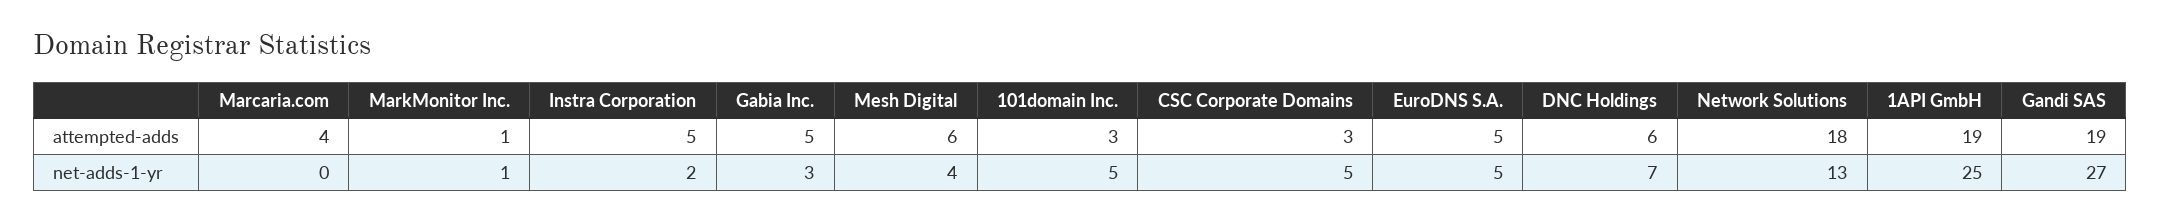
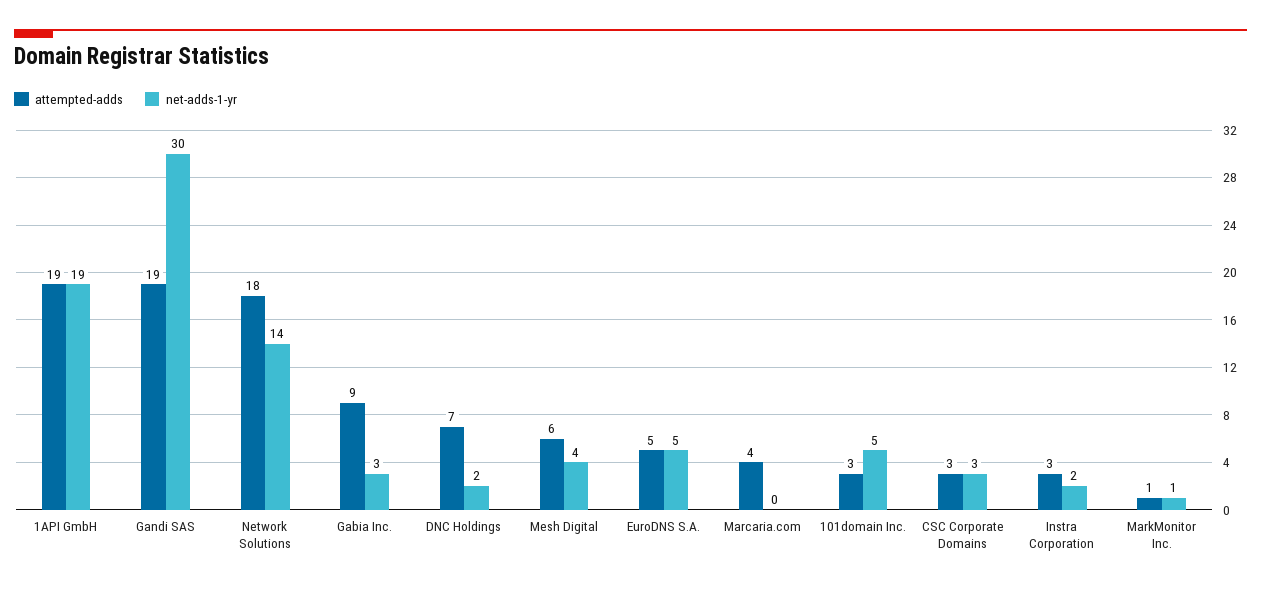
  {
    "attempted-adds": {
      "Marcaria.com": 4,
      "MarkMonitor Inc.": 1,
-     "Instra Corporation": 5,
+     "Instra Corporation": 3,
-     "Gabia Inc.": 5,
+     "Gabia Inc.": 9,
      "Mesh Digital": 6,
      "101domain Inc.": 3,
      "CSC Corporate Domains": 3,
      "EuroDNS S.A.": 5,
-     "DNC Holdings": 6,
+     "DNC Holdings": 7,
      "Network Solutions": 18,
      "1API GmbH": 19,
      "Gandi SAS": 19
    },
    "net-adds-1-yr": {
      "Marcaria.com": 0,
      "MarkMonitor Inc.": 1,
      "Instra Corporation": 2,
      "Gabia Inc.": 3,
      "Mesh Digital": 4,
      "101domain Inc.": 5,
-     "CSC Corporate Domains": 5,
+     "CSC Corporate Domains": 3,
      "EuroDNS S.A.": 5,
-     "DNC Holdings": 7,
+     "DNC Holdings": 2,
-     "Network Solutions": 13,
+     "Network Solutions": 14,
-     "1API GmbH": 25,
+     "1API GmbH": 19,
-     "Gandi SAS": 27
+     "Gandi SAS": 30
    }
  }

